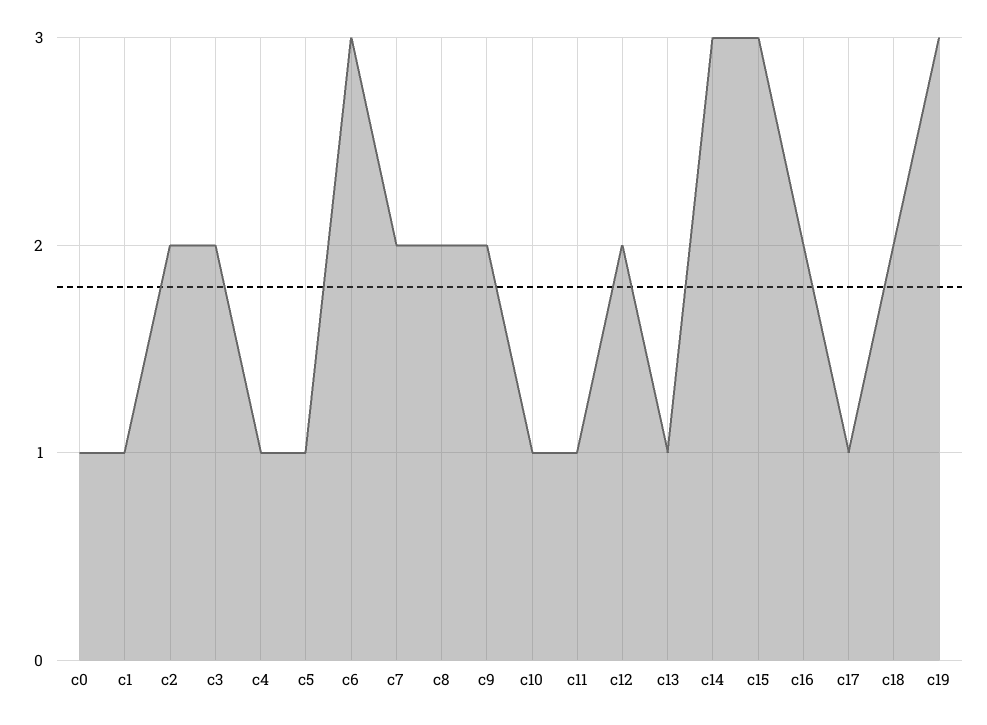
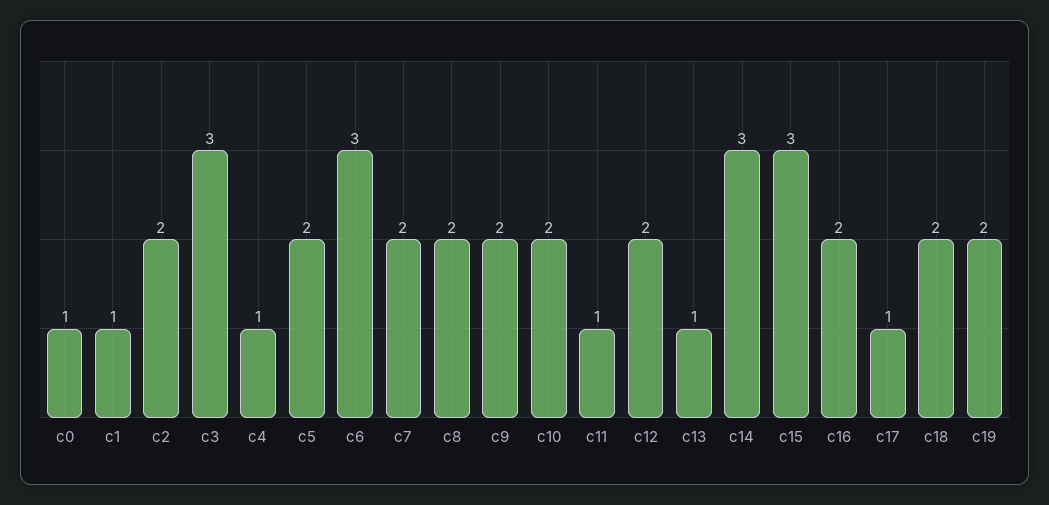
  {
    "c0": 1,
    "c1": 1,
    "c2": 2,
-   "c3": 2,
+   "c3": 3,
    "c4": 1,
-   "c5": 1,
+   "c5": 2,
    "c6": 3,
    "c7": 2,
    "c8": 2,
    "c9": 2,
-   "c10": 1,
+   "c10": 2,
    "c11": 1,
    "c12": 2,
    "c13": 1,
    "c14": 3,
    "c15": 3,
    "c16": 2,
    "c17": 1,
    "c18": 2,
-   "c19": 3
+   "c19": 2
  }

